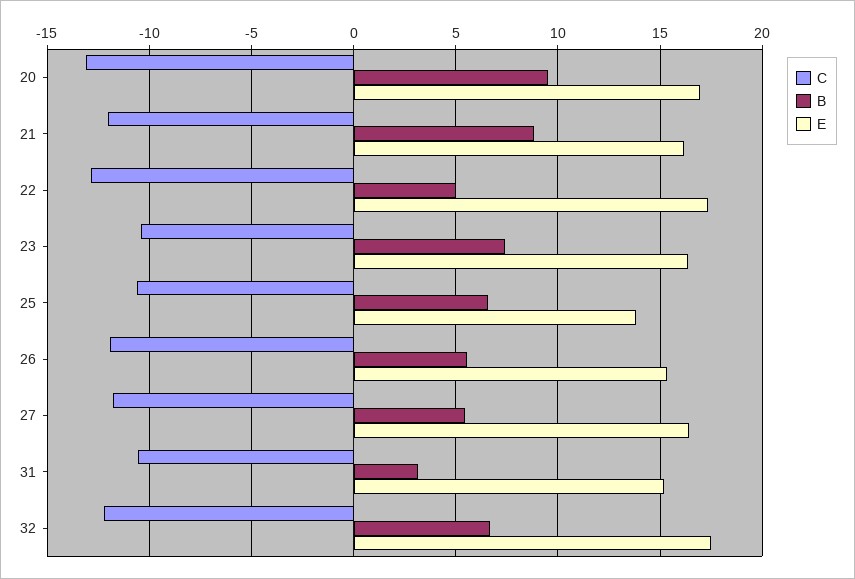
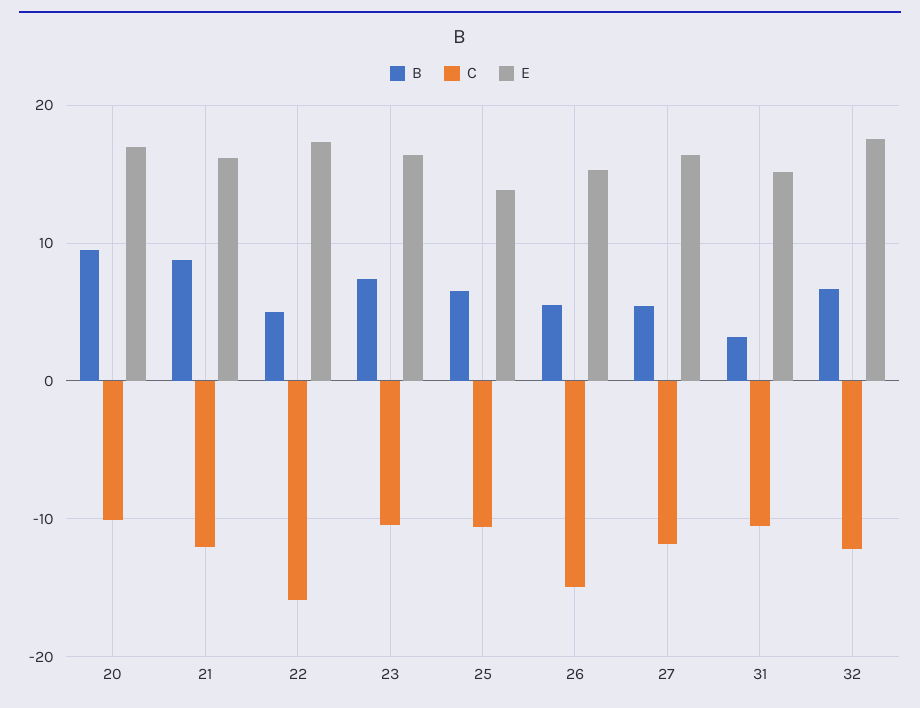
  {
    "C": {
-     "20": -13,
+     "20": -10,
      "21": -12,
-     "22": -13,
+     "22": -16,
      "23": -10.5,
      "25": -10.5,
-     "26": -12,
+     "26": -15,
      "27": -12,
      "31": -10.5,
      "32": -12
    },
    "B": {
      "20": 9.5,
      "21": 9,
      "22": 5,
      "23": 7.5,
      "25": 6.5,
      "26": 5.5,
      "27": 5.5,
      "31": 3,
      "32": 6.5
    },
    "E": {
      "20": 17,
      "21": 16,
      "22": 17.5,
      "23": 16.5,
      "25": 14,
      "26": 15.5,
      "27": 16.5,
      "31": 15,
      "32": 17.5
    }
  }

